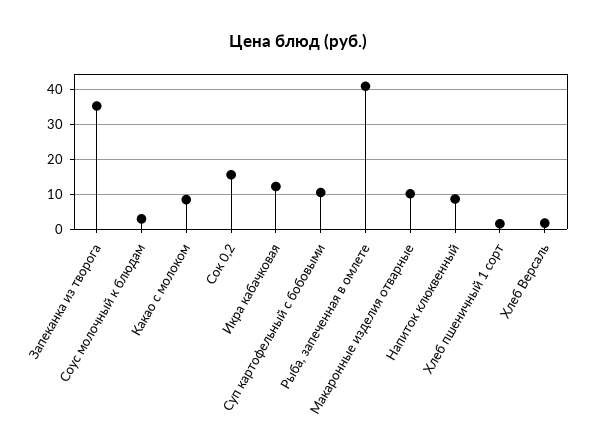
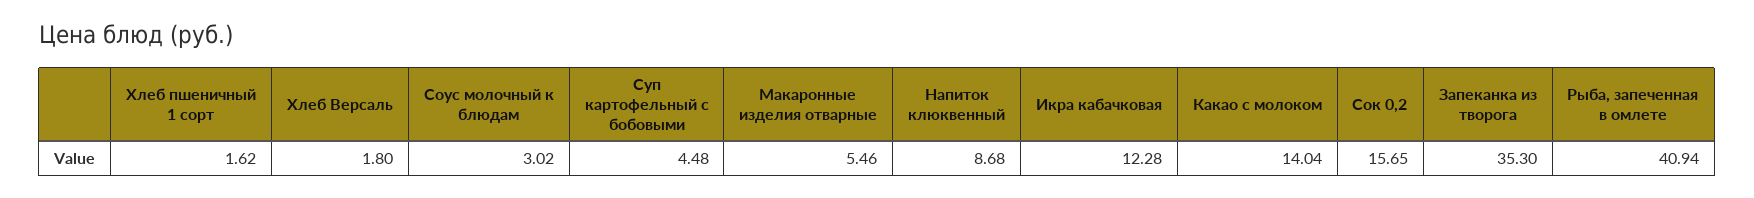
  {
    "Запеканка из творога": 35.3,
    "Соус молочный к блюдам": 3.02,
-   "Какао с молоком": 8,
+   "Какао с молоком": 14.04,
    "Сок 0,2": 15.65,
    "Икра кабачковая": 12.28,
-   "Суп картофельный с бобовыми": 10,
+   "Суп картофельный с бобовыми": 4.48,
    "Рыба, запеченная в омлете": 40.94,
-   "Макаронные изделия отварные": 10,
+   "Макаронные изделия отварные": 5.46,
    "Напиток клюквенный": 8.68,
    "Хлеб пшеничный 1 сорт": 1.62,
    "Хлеб Версаль": 1.8
  }

